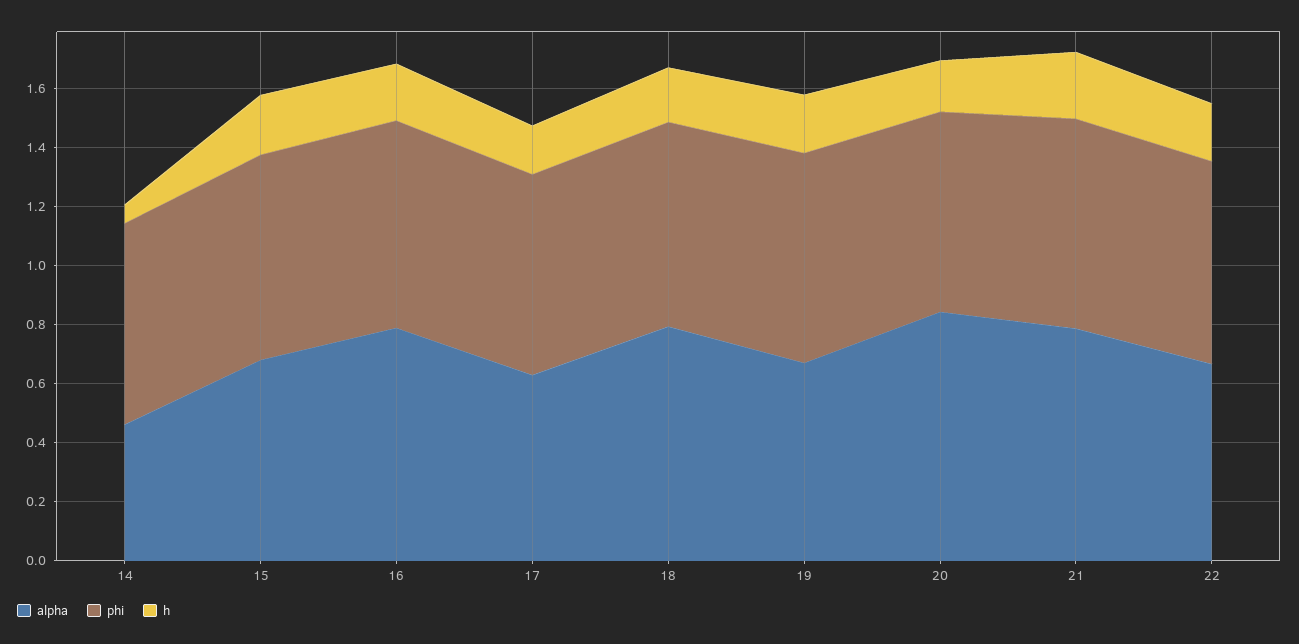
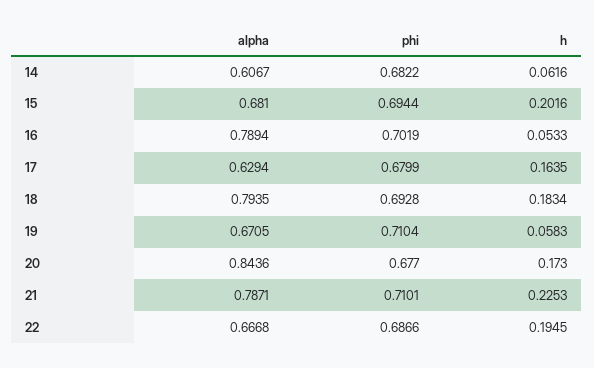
  {
    "alpha": {
-     "14": 0.45,
+     "14": 0.6067,
      "15": 0.681,
      "16": 0.7894,
      "17": 0.6294,
      "18": 0.7935,
      "19": 0.6705,
      "20": 0.8436,
      "21": 0.7871,
      "22": 0.6668
    },
    "phi": {
      "14": 0.6822,
      "15": 0.6944,
      "16": 0.7019,
      "17": 0.6799,
      "18": 0.6928,
      "19": 0.7104,
      "20": 0.677,
      "21": 0.7101,
      "22": 0.6866
    },
    "h": {
      "14": 0.0616,
      "15": 0.2016,
-     "16": 0.2,
+     "16": 0.0533,
      "17": 0.1635,
      "18": 0.1834,
-     "19": 0.2,
+     "19": 0.0583,
      "20": 0.173,
      "21": 0.2253,
      "22": 0.1945
    }
  }

